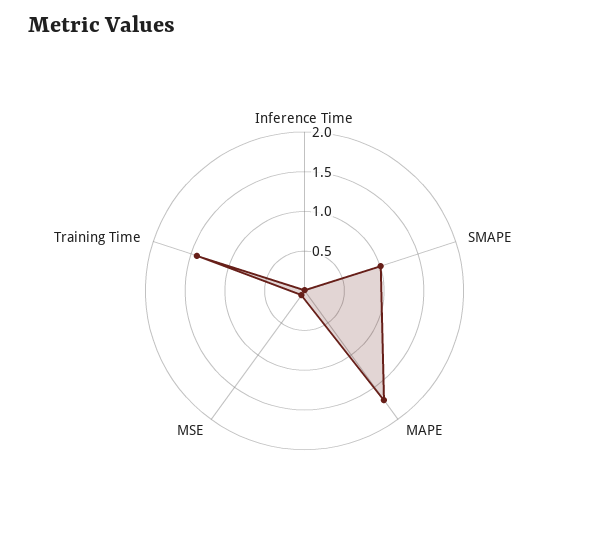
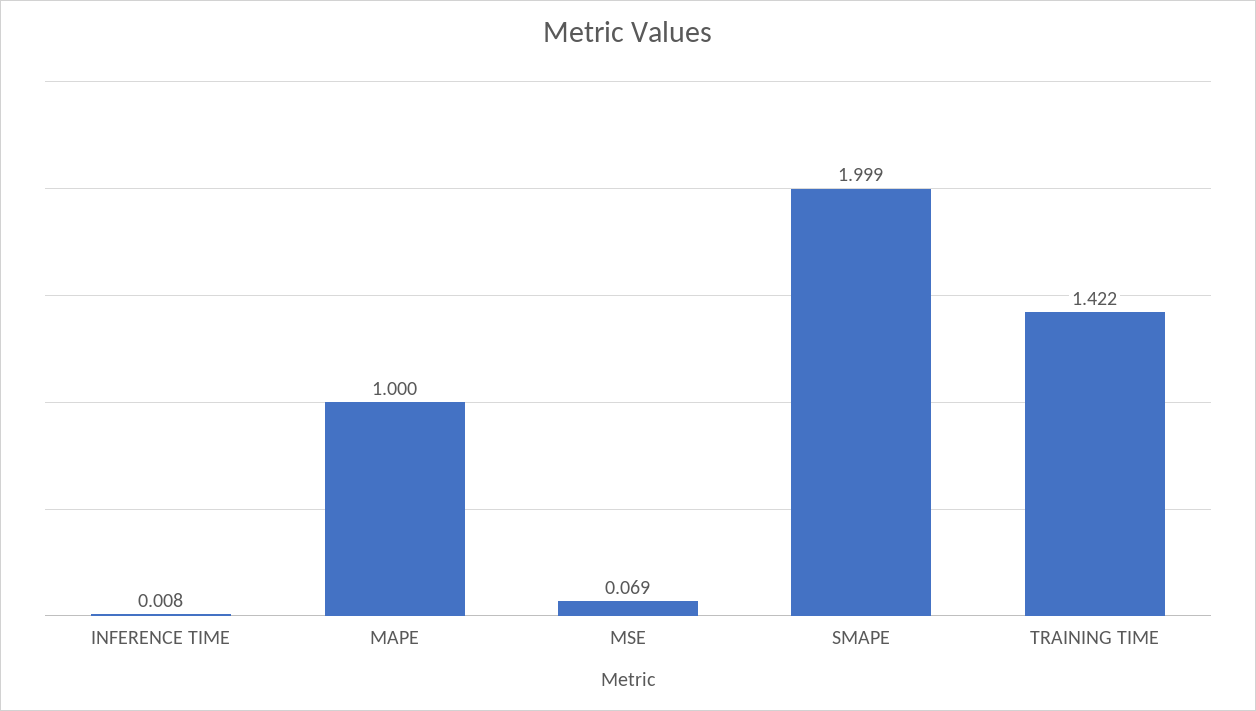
  {
    "Inference Time": 0.008,
-   "SMAPE": 1,
+   "SMAPE": 1.999,
-   "MAPE": 1.75,
+   "MAPE": 1,
    "MSE": 0.069,
    "Training Time": 1.422
  }

